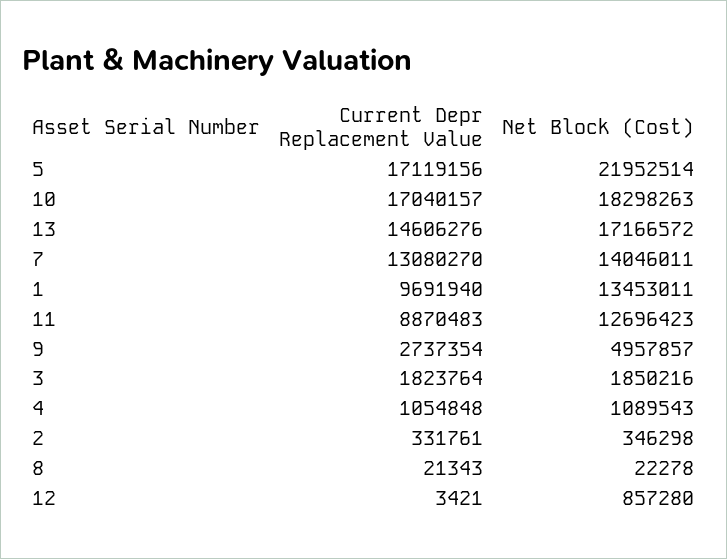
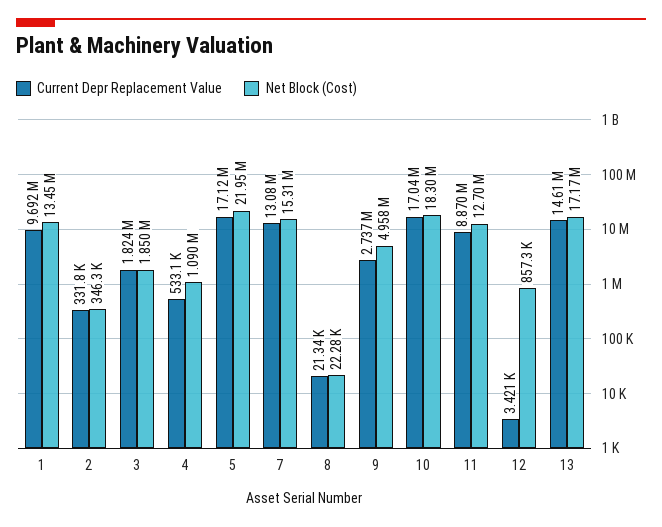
  {
    "Current Depr Replacement Value": {
      "5": 17119156,
      "10": 17040157,
      "13": 14606276,
      "7": 13080270,
      "1": 9691940,
      "11": 8870483,
      "9": 2737354,
      "3": 1823764,
-     "4": 1054848,
+     "4": 533100,
      "2": 331761,
      "8": 21343,
      "12": 3421
    },
    "Net Block (Cost)": {
      "5": 21952514,
      "10": 18298263,
      "13": 17166572,
-     "7": 14046011,
+     "7": 15310000,
      "1": 13453011,
      "11": 12696423,
      "9": 4957857,
      "3": 1850216,
      "4": 1089543,
      "2": 346298,
      "8": 22278,
      "12": 857280
    }
  }

